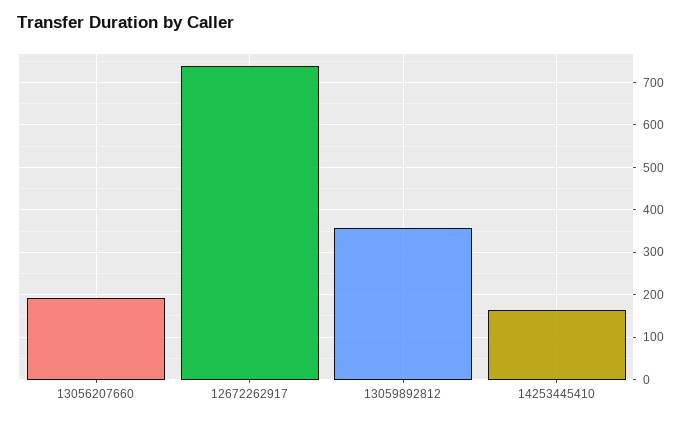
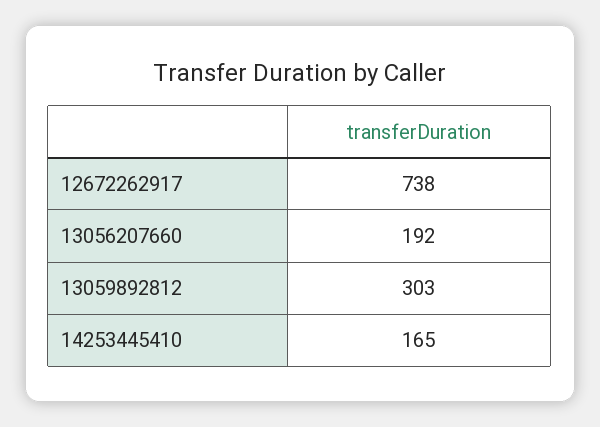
  {
    "13056207660": 192,
    "12672262917": 738,
-   "13059892812": 360,
+   "13059892812": 303,
    "14253445410": 165
  }

